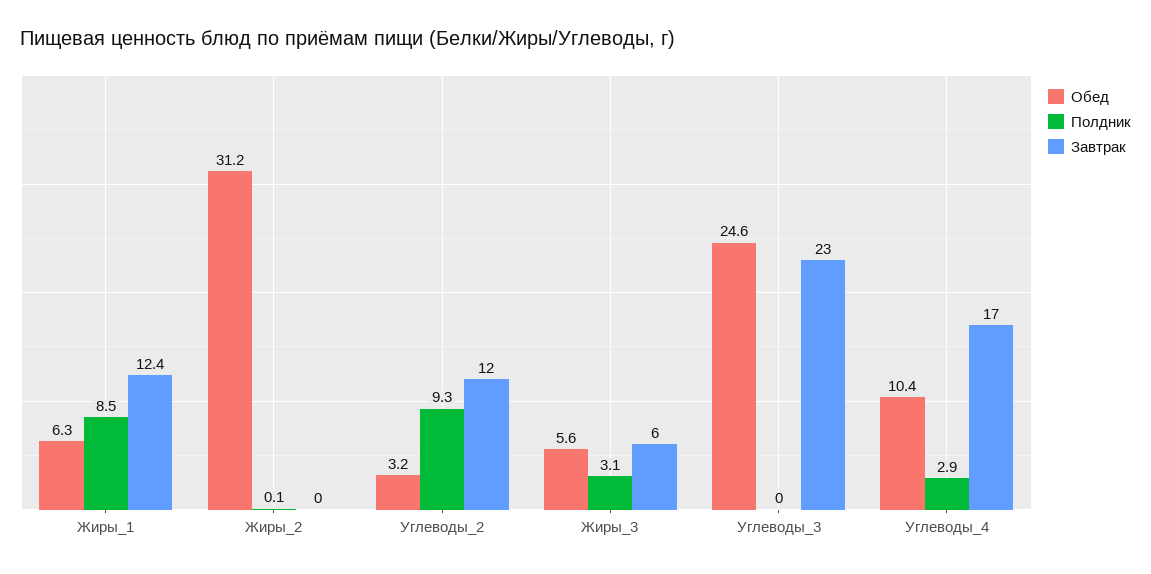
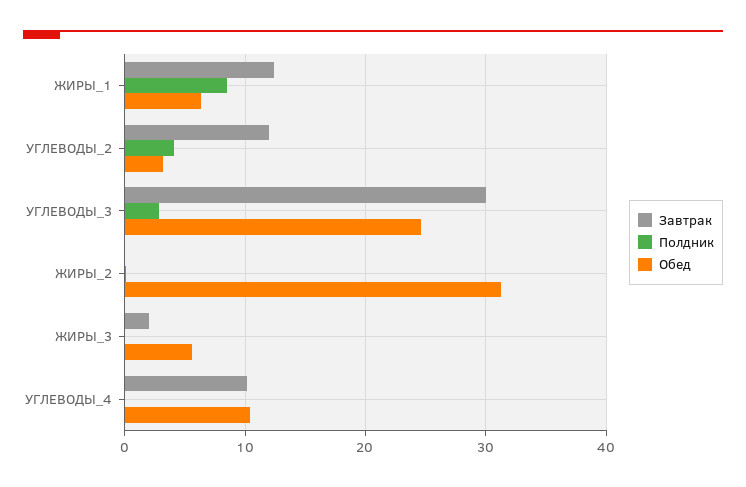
  {
    "Обед": {
      "Жиры_1": 6.3,
      "Жиры_2": 31.2,
      "Углеводы_2": 3.2,
      "Жиры_3": 5.6,
      "Углеводы_3": 24.6,
      "Углеводы_4": 10.4
    },
    "Полдник": {
      "Жиры_1": 8.5,
      "Жиры_2": 0.1,
-     "Углеводы_2": 9.3,
+     "Углеводы_2": 4,
-     "Жиры_3": 3.1,
+     "Жиры_3": 0,
-     "Углеводы_3": 0,
+     "Углеводы_3": 3,
-     "Углеводы_4": 2.9
+     "Углеводы_4": 0
    },
    "Завтрак": {
      "Жиры_1": 12.4,
      "Жиры_2": 0,
      "Углеводы_2": 12,
-     "Жиры_3": 6,
+     "Жиры_3": 2,
-     "Углеводы_3": 23,
+     "Углеводы_3": 30,
-     "Углеводы_4": 17
+     "Углеводы_4": 10
    }
  }

